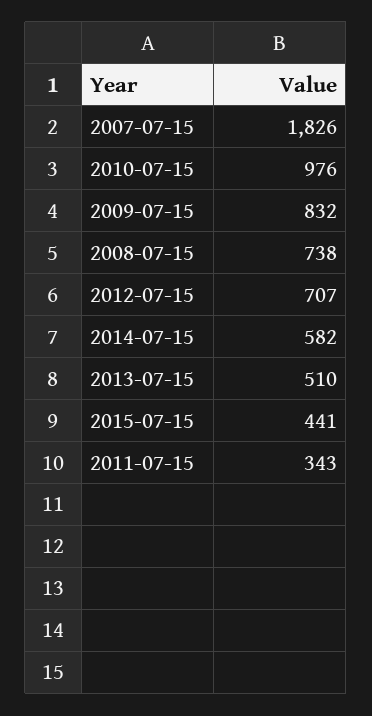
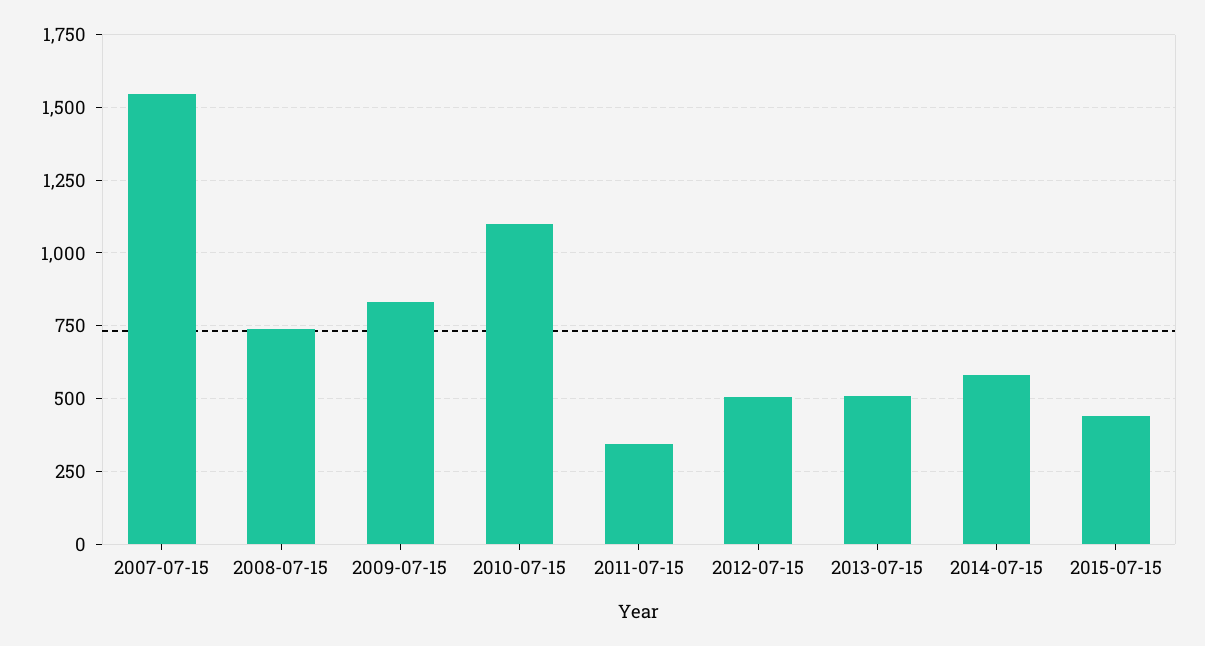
  {
-   "2007-07-15": 1826,
+   "2007-07-15": 1550,
-   "2010-07-15": 976,
+   "2010-07-15": 1100,
    "2009-07-15": 832,
    "2008-07-15": 738,
-   "2012-07-15": 707,
+   "2012-07-15": 500,
    "2014-07-15": 582,
    "2013-07-15": 510,
    "2015-07-15": 441,
    "2011-07-15": 343
  }

